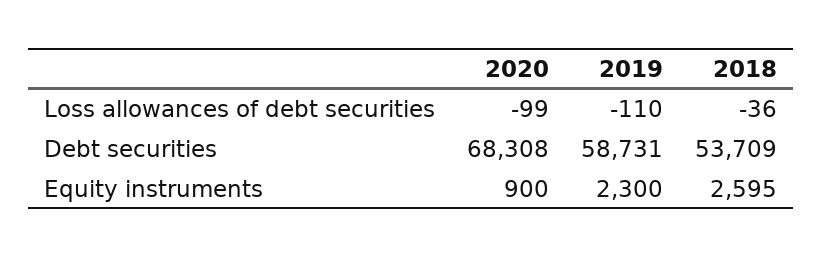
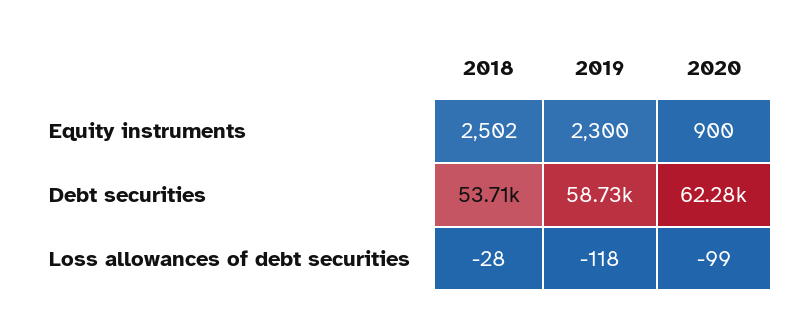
  {
    "2020": {
      "Loss allowances of debt securities": -99,
-     "Debt securities": 68308,
+     "Debt securities": 62280,
      "Equity instruments": 900
    },
    "2019": {
-     "Loss allowances of debt securities": -110,
+     "Loss allowances of debt securities": -118,
      "Debt securities": 58731,
      "Equity instruments": 2300
    },
    "2018": {
-     "Loss allowances of debt securities": -36,
+     "Loss allowances of debt securities": -28,
      "Debt securities": 53709,
-     "Equity instruments": 2595
+     "Equity instruments": 2502
    }
  }

